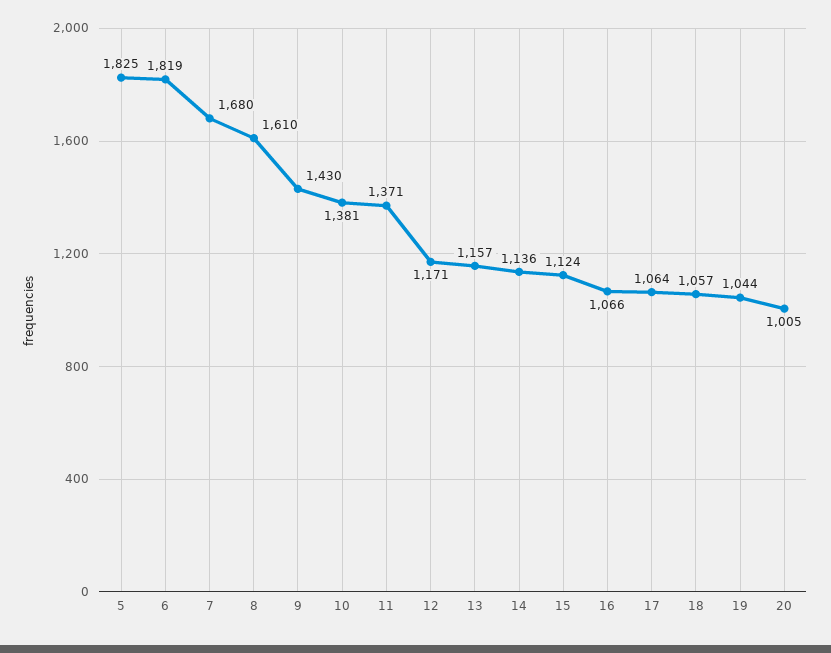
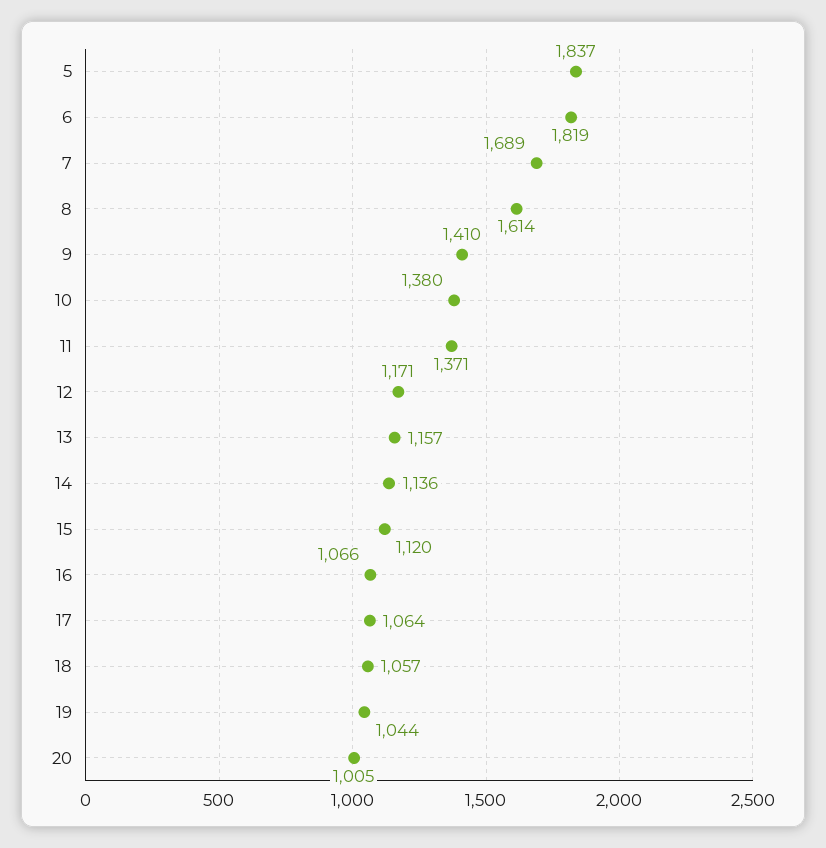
  {
-   "5": 1825,
+   "5": 1837,
    "6": 1819,
-   "7": 1680,
+   "7": 1689,
-   "8": 1610,
+   "8": 1614,
-   "9": 1430,
+   "9": 1410,
-   "10": 1381,
+   "10": 1380,
    "11": 1371,
    "12": 1171,
    "13": 1157,
    "14": 1136,
-   "15": 1124,
+   "15": 1120,
    "16": 1066,
    "17": 1064,
    "18": 1057,
    "19": 1044,
    "20": 1005
  }

